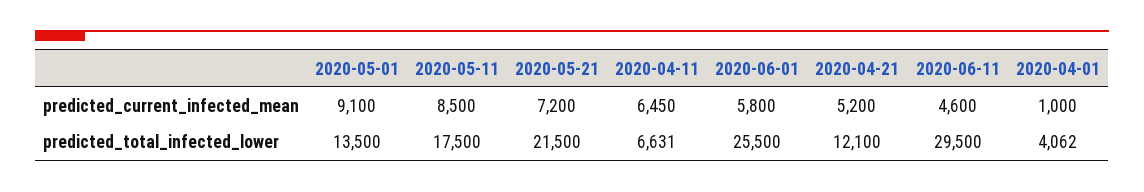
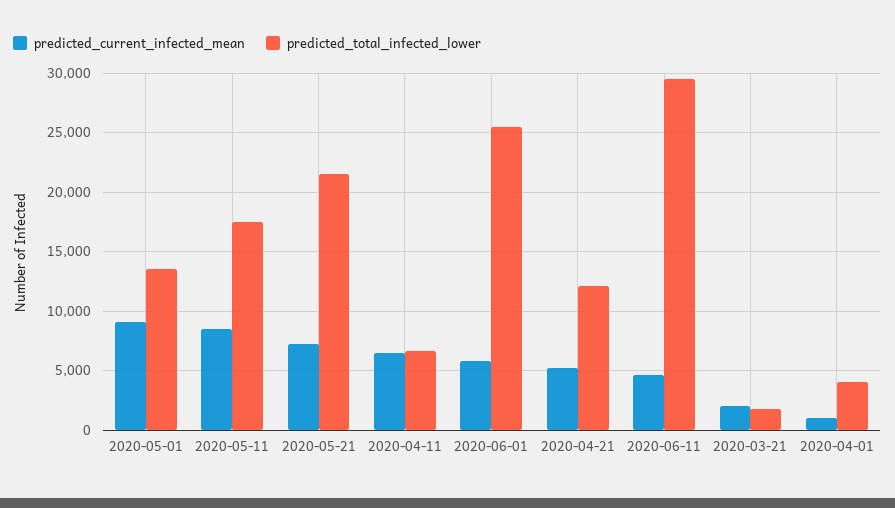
  {
    "predicted_current_infected_mean": {
      "2020-05-01": 9100,
      "2020-05-11": 8500,
      "2020-05-21": 7200,
      "2020-04-11": 6450,
      "2020-06-01": 5800,
      "2020-04-21": 5200,
      "2020-06-11": 4600,
-     "2020-04-01": 1000
+     "2020-04-01": 1000,
+     "2020-03-21": 2000
    },
    "predicted_total_infected_lower": {
      "2020-05-01": 13500,
      "2020-05-11": 17500,
      "2020-05-21": 21500,
      "2020-04-11": 6631,
      "2020-06-01": 25500,
      "2020-04-21": 12100,
      "2020-06-11": 29500,
-     "2020-04-01": 4062
+     "2020-04-01": 4062,
+     "2020-03-21": 2000
    }
  }

